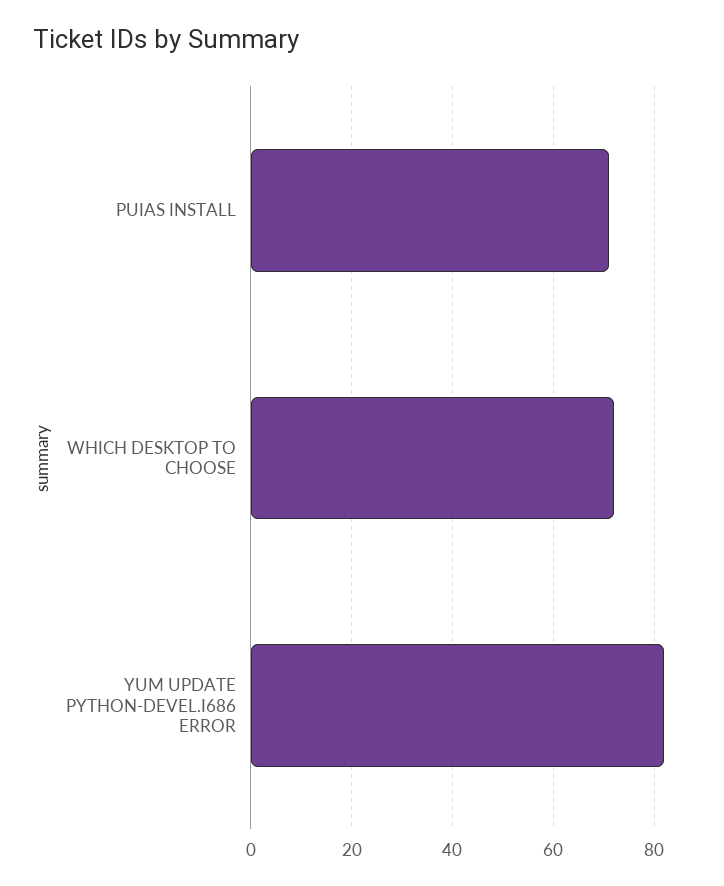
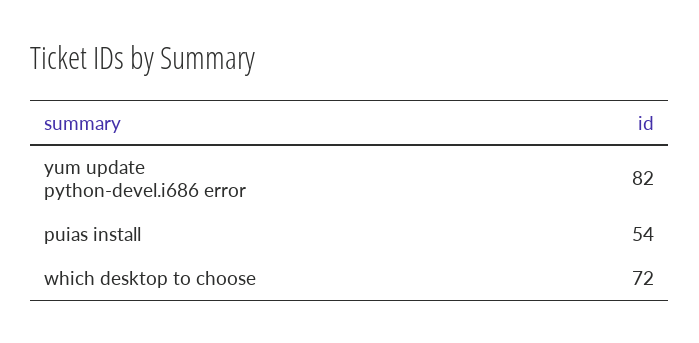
  {
-   "PUIAS INSTALL": 70,
+   "PUIAS INSTALL": 54,
    "WHICH DESKTOP TO CHOOSE": 72,
    "YUM UPDATE PYTHON-DEVEL.I686 ERROR": 82
  }

